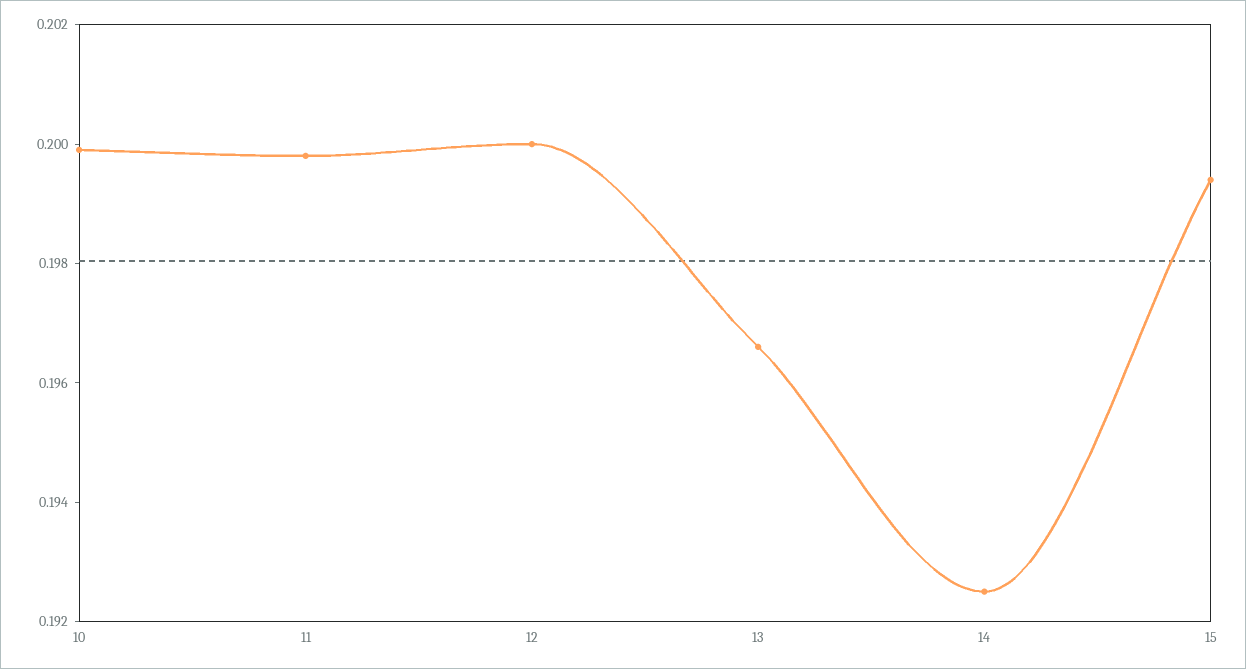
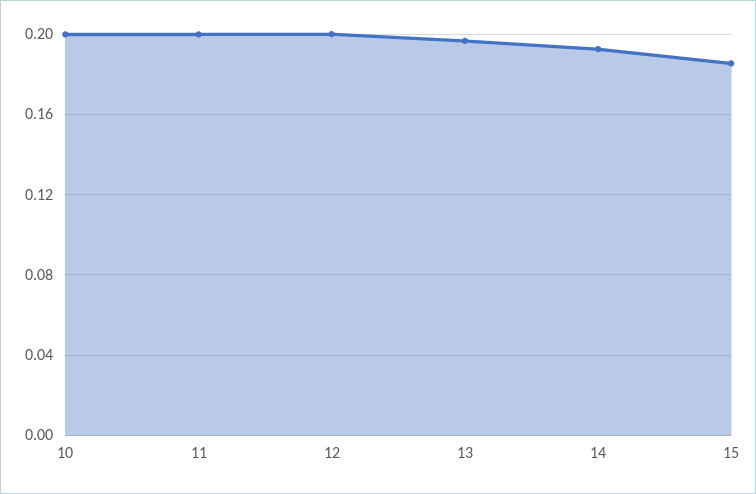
  {
    "10": 0.2,
    "11": 0.2,
    "12": 0.2,
    "13": 0.1965,
    "14": 0.1925,
-   "15": 0.1995
+   "15": 0.185
  }

